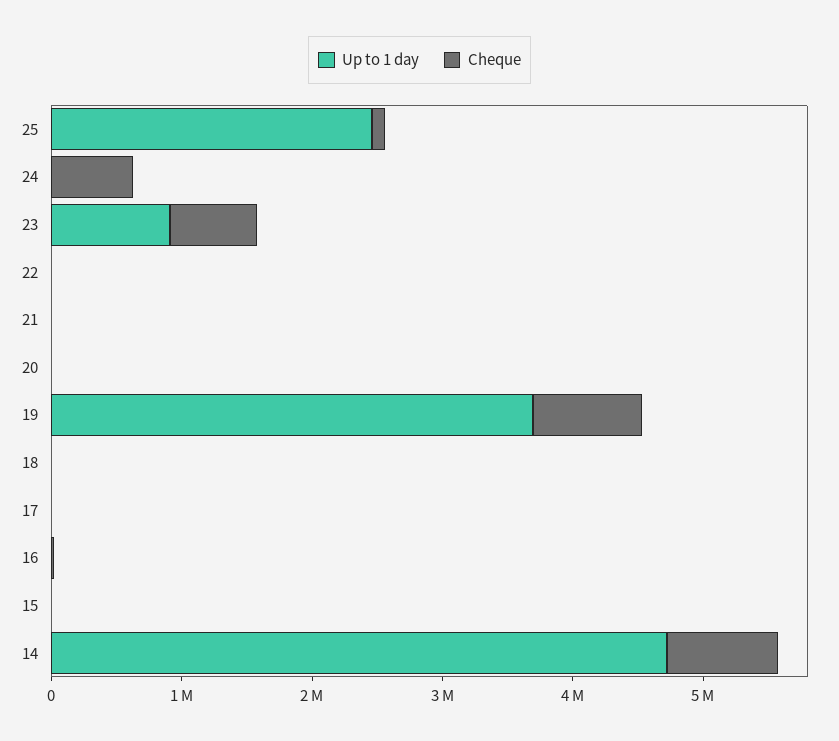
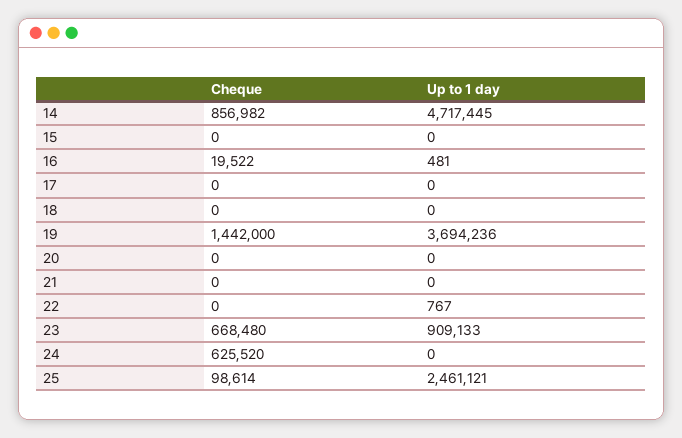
  {
    "Up to 1 day": {
      "25": 2461121,
      "24": 0,
      "23": 909133,
      "22": 767,
      "21": 0,
      "20": 0,
      "19": 3694236,
      "18": 0,
      "17": 0,
      "16": 481,
      "15": 0,
      "14": 4717445
    },
    "Cheque": {
      "25": 98614,
      "24": 625520,
      "23": 668480,
      "22": 0,
      "21": 0,
      "20": 0,
-     "19": 800000,
+     "19": 1442000,
      "18": 0,
      "17": 0,
      "16": 19522,
      "15": 0,
      "14": 856982
    }
  }

